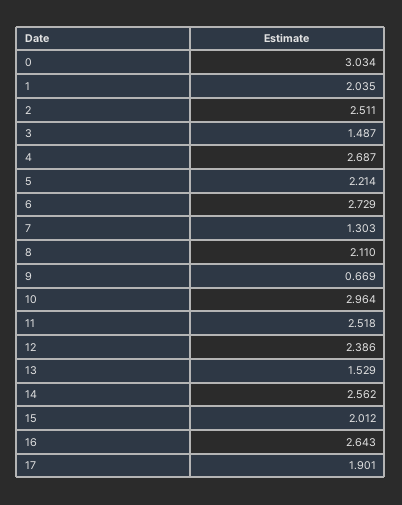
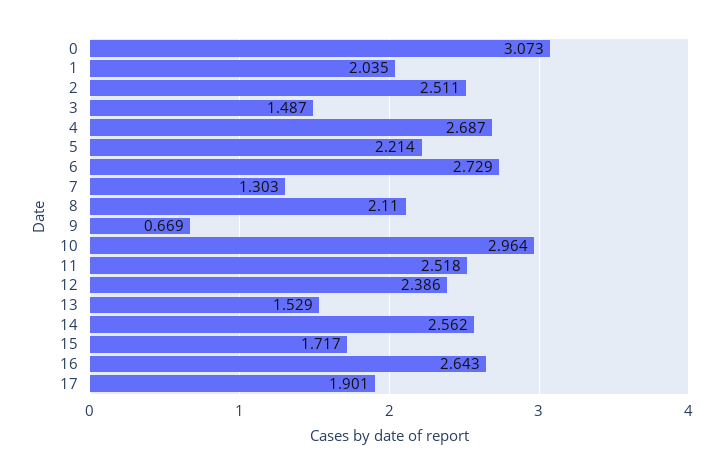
  {
-   "0": 3.034,
+   "0": 3.073,
    "1": 2.035,
    "2": 2.511,
    "3": 1.487,
    "4": 2.687,
    "5": 2.214,
    "6": 2.729,
    "7": 1.303,
    "8": 2.11,
    "9": 0.669,
    "10": 2.964,
    "11": 2.518,
    "12": 2.386,
    "13": 1.529,
    "14": 2.562,
-   "15": 2.012,
+   "15": 1.717,
    "16": 2.643,
    "17": 1.901
  }

